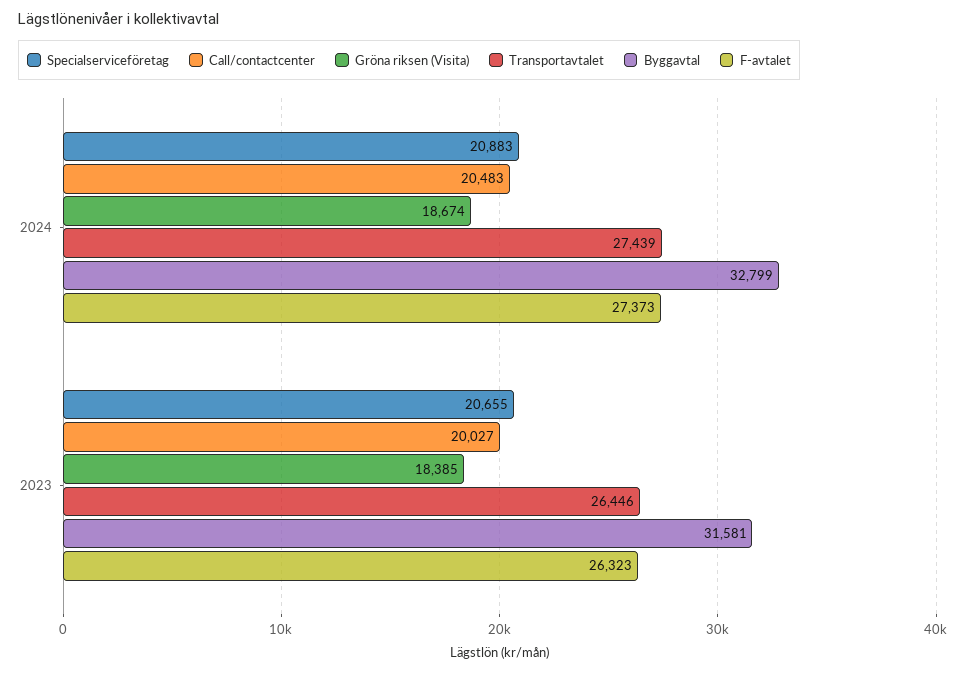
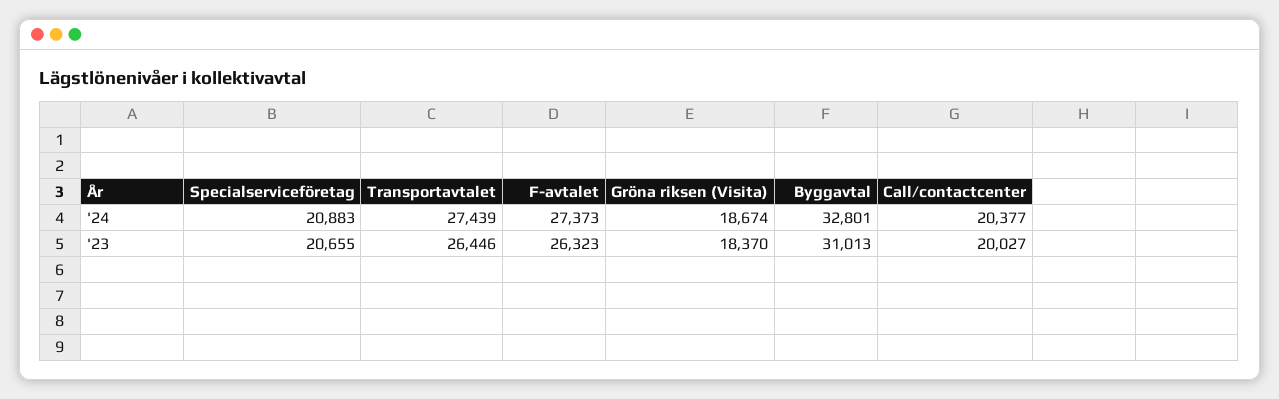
  {
    "Specialserviceföretag": {
      "2024": 20883,
      "2023": 20655
    },
    "Call/contactcenter": {
-     "2024": 20483,
+     "2024": 20377,
      "2023": 20027
    },
    "Gröna riksen (Visita)": {
      "2024": 18674,
-     "2023": 18385
+     "2023": 18370
    },
    "Transportavtalet": {
      "2024": 27439,
      "2023": 26446
    },
    "Byggavtal": {
-     "2024": 32799,
+     "2024": 32801,
-     "2023": 31581
+     "2023": 31013
    },
    "F-avtalet": {
      "2024": 27373,
      "2023": 26323
    }
  }

